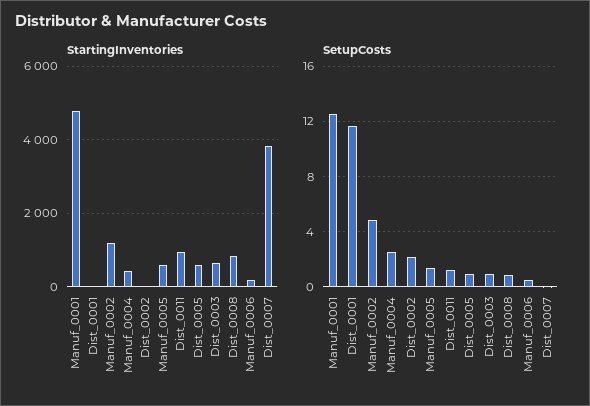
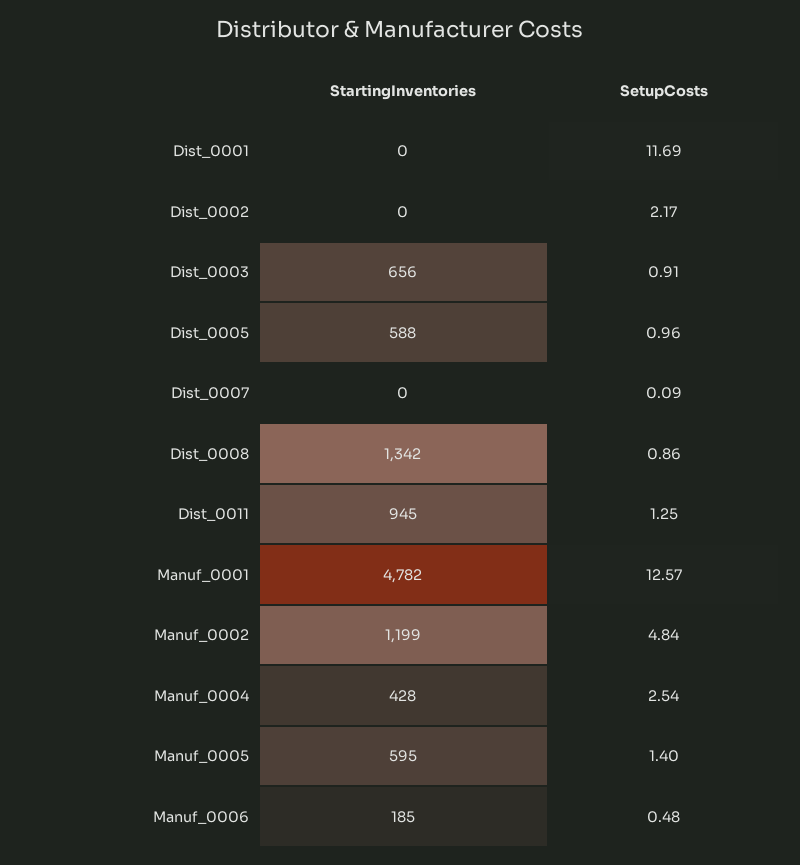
  {
    "StartingInventories": {
      "Manuf_0001": 4782,
      "Dist_0001": 0,
      "Manuf_0002": 1199,
      "Manuf_0004": 428,
      "Dist_0002": 0,
      "Manuf_0005": 595,
      "Dist_0011": 945,
      "Dist_0005": 588,
      "Dist_0003": 656,
-     "Dist_0008": 800,
+     "Dist_0008": 1342,
      "Manuf_0006": 185,
-     "Dist_0007": 3800
+     "Dist_0007": 0
    },
    "SetupCosts": {
      "Manuf_0001": 12.57,
      "Dist_0001": 11.69,
      "Manuf_0002": 4.84,
      "Manuf_0004": 2.54,
      "Dist_0002": 2.17,
      "Manuf_0005": 1.4,
      "Dist_0011": 1.25,
      "Dist_0005": 0.96,
      "Dist_0003": 0.91,
      "Dist_0008": 0.86,
      "Manuf_0006": 0.48,
      "Dist_0007": 0.09
    }
  }

